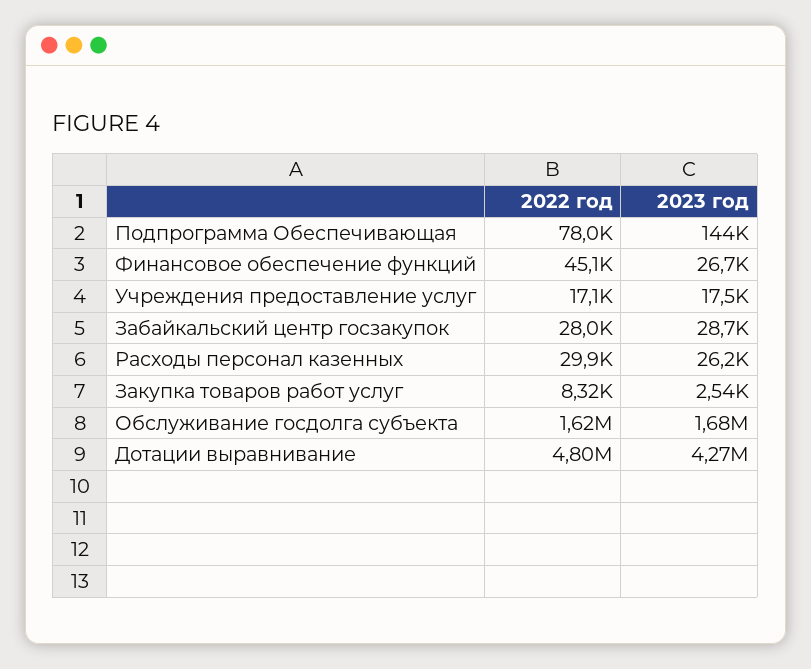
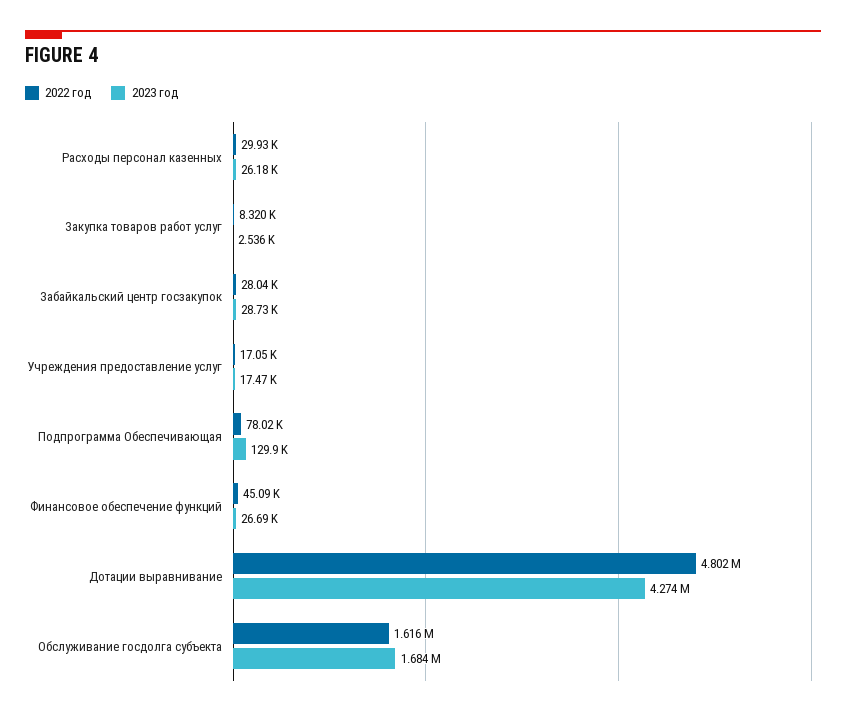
  {
    "2022 год": {
      "Подпрограмма Обеспечивающая": 78020,
      "Финансовое обеспечение функций": 45090,
      "Учреждения предоставление услуг": 17050,
      "Забайкальский центр госзакупок": 28040,
      "Расходы персонал казенных": 29930,
      "Закупка товаров работ услуг": 8320,
      "Обслуживание госдолга субъекта": 1616000,
      "Дотации выравнивание": 4802000
    },
    "2023 год": {
-     "Подпрограмма Обеспечивающая": 144000,
+     "Подпрограмма Обеспечивающая": 129900,
      "Финансовое обеспечение функций": 26690,
      "Учреждения предоставление услуг": 17470,
      "Забайкальский центр госзакупок": 28730,
      "Расходы персонал казенных": 26180,
      "Закупка товаров работ услуг": 2536,
      "Обслуживание госдолга субъекта": 1684000,
      "Дотации выравнивание": 4274000
    }
  }

